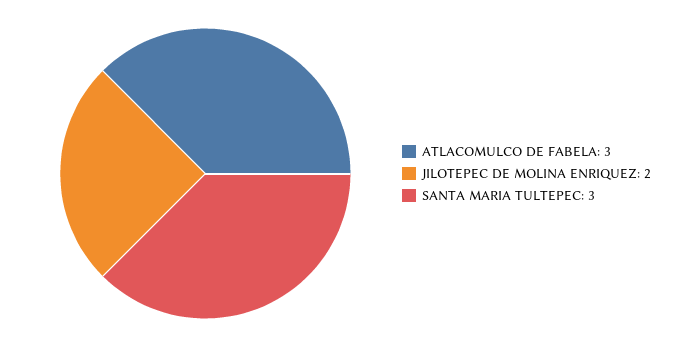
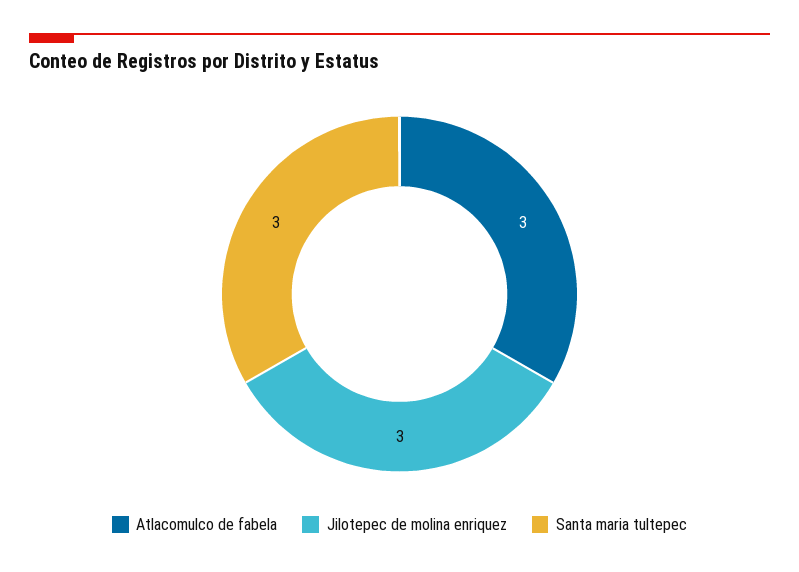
  {
    "ATLACOMULCO DE FABELA": 3,
-   "JILOTEPEC DE MOLINA ENRIQUEZ": 2,
+   "JILOTEPEC DE MOLINA ENRIQUEZ": 3,
    "SANTA MARIA TULTEPEC": 3
  }

